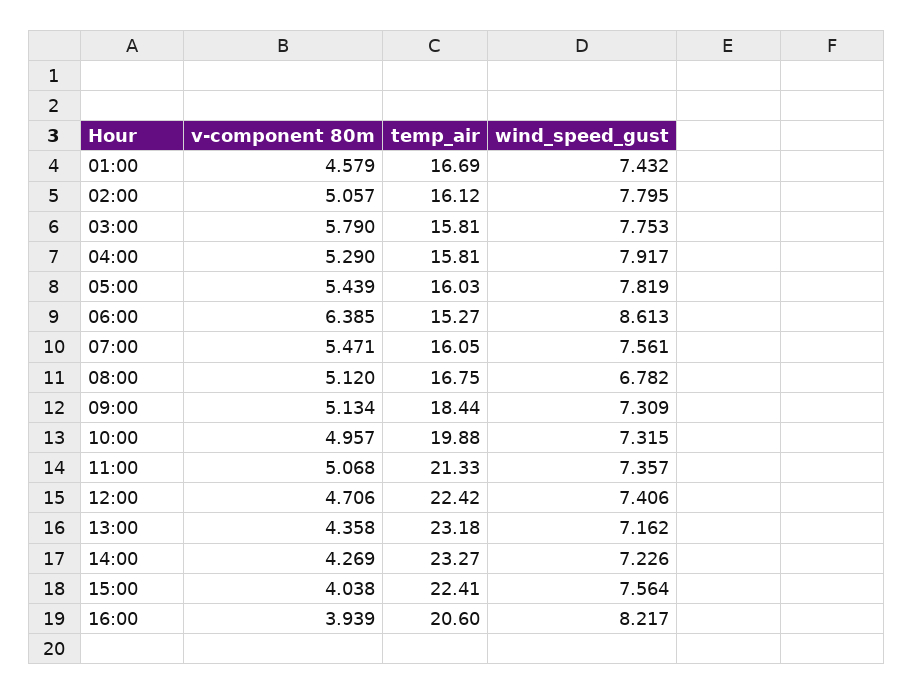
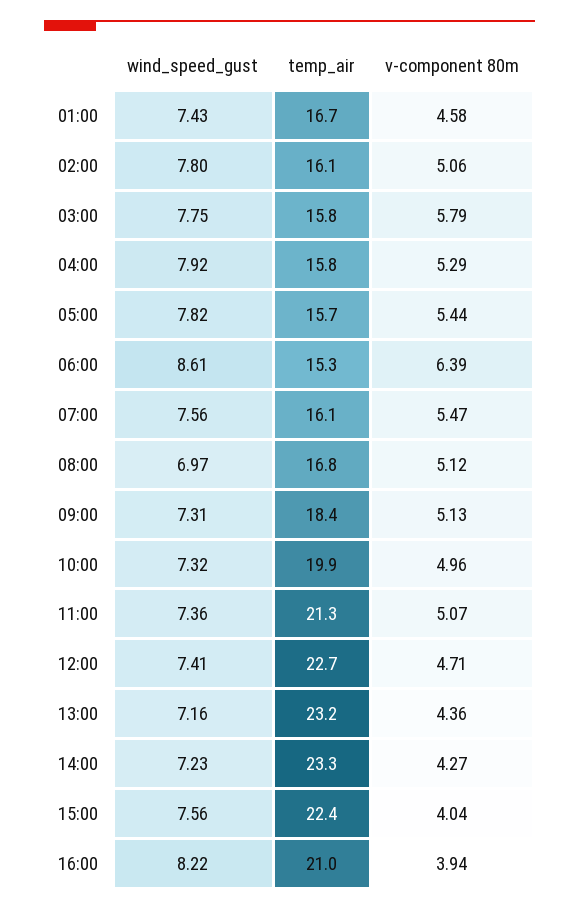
  {
    "v-component 80m": {
      "01:00": 4.579,
      "02:00": 5.057,
      "03:00": 5.79,
      "04:00": 5.29,
      "05:00": 5.439,
      "06:00": 6.385,
      "07:00": 5.471,
      "08:00": 5.12,
      "09:00": 5.134,
      "10:00": 4.957,
      "11:00": 5.068,
      "12:00": 4.706,
      "13:00": 4.358,
      "14:00": 4.269,
      "15:00": 4.038,
      "16:00": 3.939
    },
    "temp_air": {
      "01:00": 16.69,
      "02:00": 16.12,
      "03:00": 15.81,
      "04:00": 15.81,
-     "05:00": 16.03,
+     "05:00": 15.7,
      "06:00": 15.27,
      "07:00": 16.05,
      "08:00": 16.75,
      "09:00": 18.44,
      "10:00": 19.88,
      "11:00": 21.33,
-     "12:00": 22.42,
+     "12:00": 22.7,
      "13:00": 23.18,
      "14:00": 23.27,
      "15:00": 22.41,
-     "16:00": 20.6
+     "16:00": 21
    },
    "wind_speed_gust": {
      "01:00": 7.432,
      "02:00": 7.795,
      "03:00": 7.753,
      "04:00": 7.917,
      "05:00": 7.819,
      "06:00": 8.613,
      "07:00": 7.561,
-     "08:00": 6.782,
+     "08:00": 6.97,
      "09:00": 7.309,
      "10:00": 7.315,
      "11:00": 7.357,
      "12:00": 7.406,
      "13:00": 7.162,
      "14:00": 7.226,
      "15:00": 7.564,
      "16:00": 8.217
    }
  }

